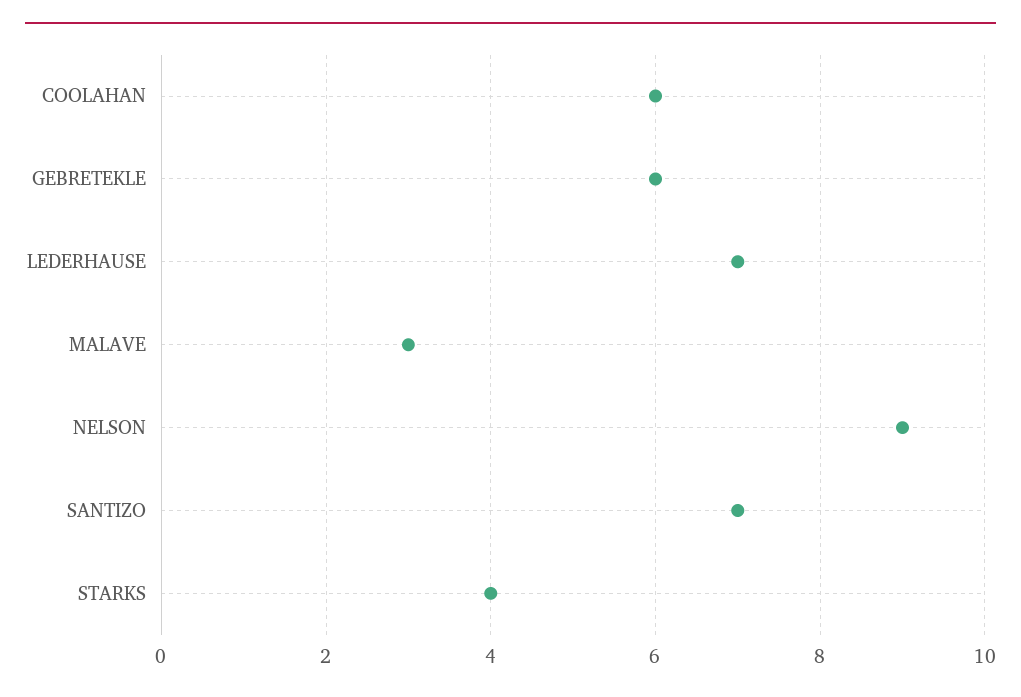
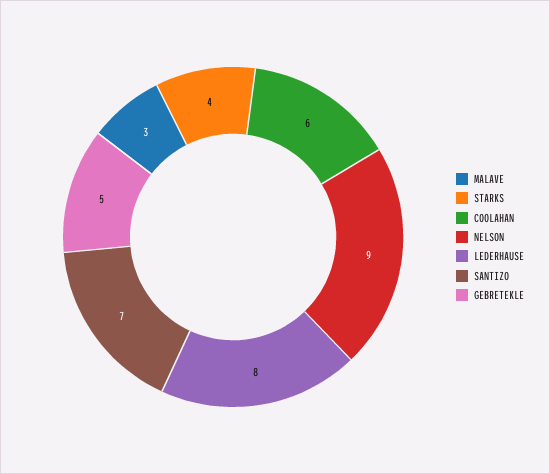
  {
    "COOLAHAN": 6,
-   "GEBRETEKLE": 6,
+   "GEBRETEKLE": 5,
-   "LEDERHAUSE": 7,
+   "LEDERHAUSE": 8,
    "MALAVE": 3,
    "NELSON": 9,
    "SANTIZO": 7,
    "STARKS": 4
  }

